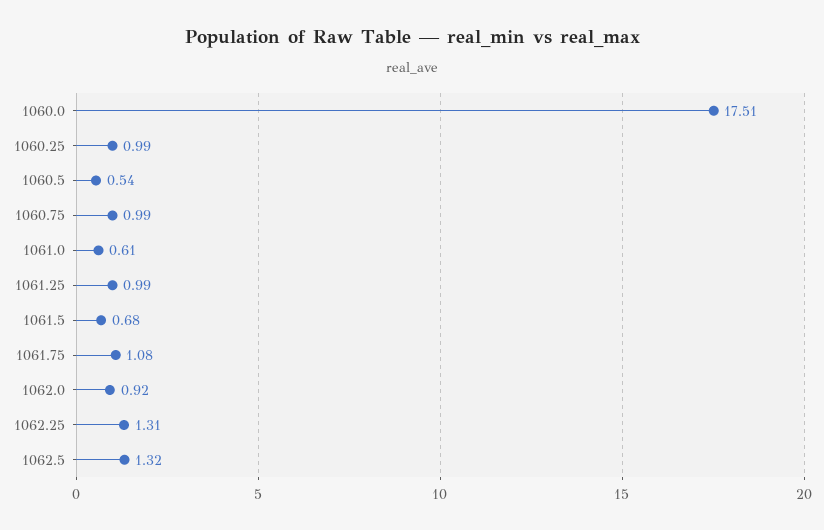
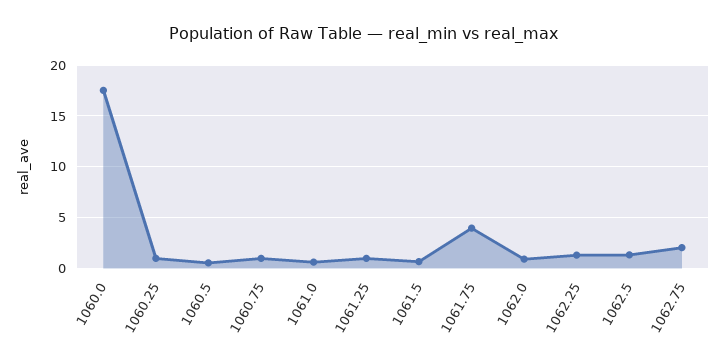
  {
    "1060.0": 17.51,
    "1060.25": 0.99,
    "1060.5": 0.54,
    "1060.75": 0.99,
    "1061.0": 0.61,
    "1061.25": 0.99,
    "1061.5": 0.68,
-   "1061.75": 1.08,
+   "1061.75": 4,
    "1062.0": 0.92,
    "1062.25": 1.31,
-   "1062.5": 1.32
+   "1062.5": 1.32,
+   "1062.75": 2
  }

